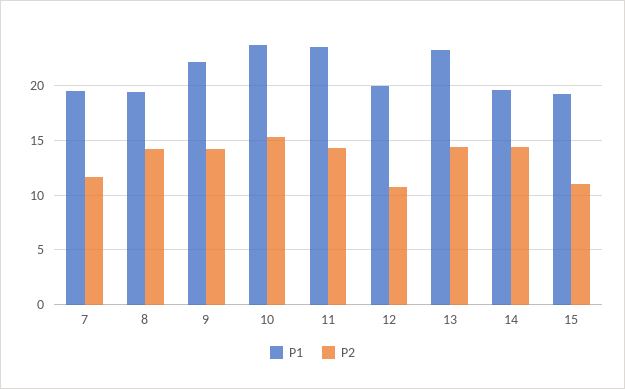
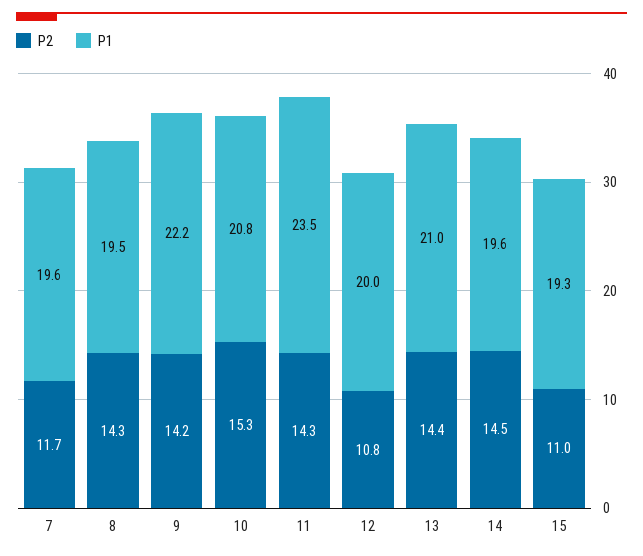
  {
    "P1": {
      "7": 19.6,
      "8": 19.5,
      "9": 22.2,
-     "10": 24,
+     "10": 20.8,
      "11": 23.5,
      "12": 20,
-     "13": 23,
+     "13": 21,
      "14": 19.6,
      "15": 19.3
    },
    "P2": {
      "7": 11.7,
      "8": 14.3,
      "9": 14.2,
      "10": 15.3,
      "11": 14.3,
      "12": 10.8,
      "13": 14.4,
      "14": 14.5,
      "15": 11
    }
  }

